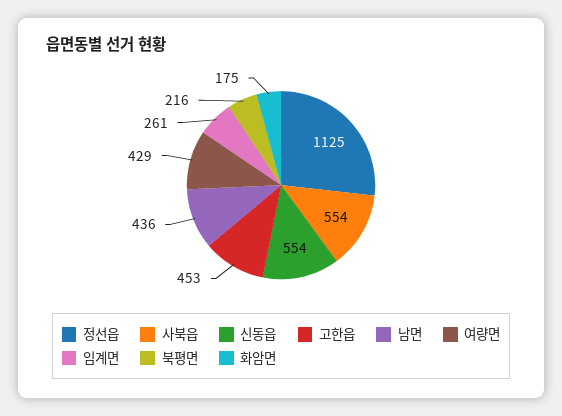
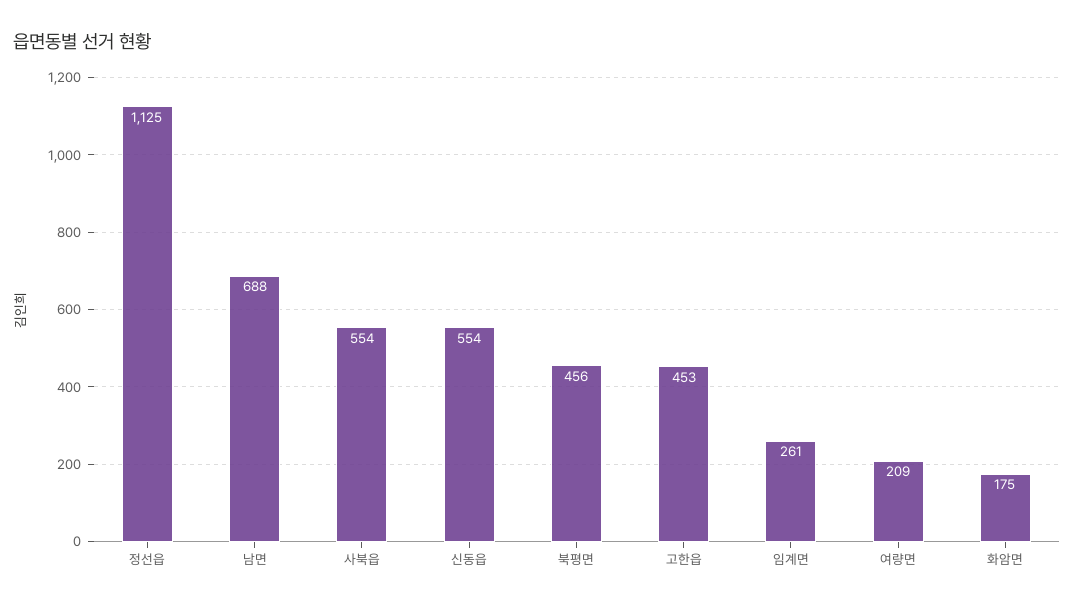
  {
    "정선읍": 1125,
    "사북읍": 554,
    "신동읍": 554,
    "고한읍": 453,
-   "남면": 436,
+   "남면": 688,
-   "여량면": 429,
+   "여량면": 209,
    "임계면": 261,
-   "북평면": 216,
+   "북평면": 456,
    "화암면": 175
  }

